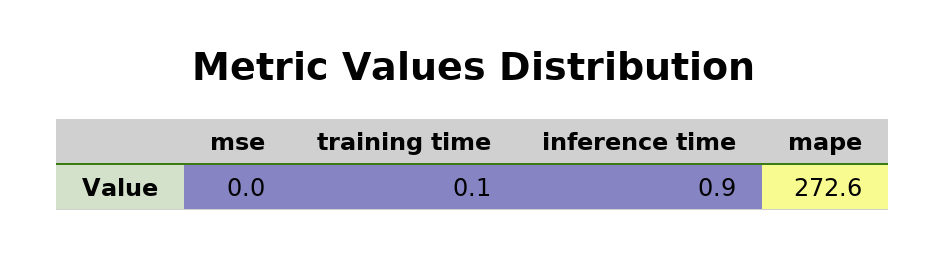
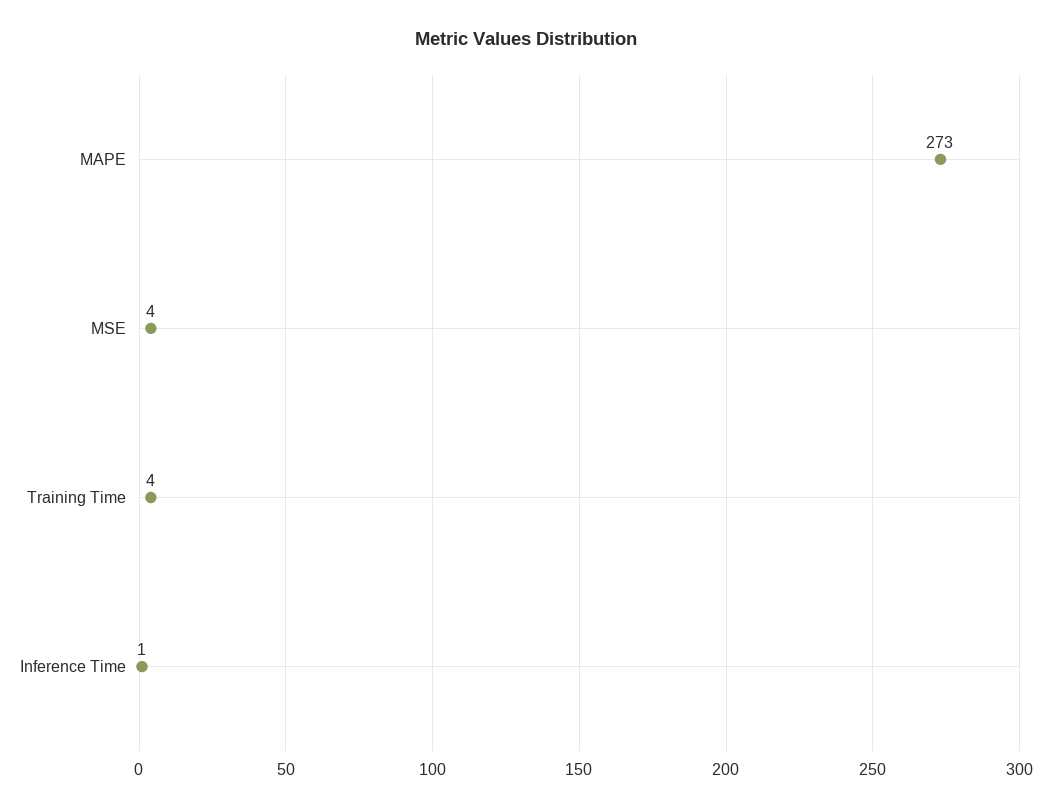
  {
-   "mse": 0,
+   "mse": 4,
-   "training time": 0.1,
+   "training time": 4,
    "inference time": 0.9,
    "mape": 272.6
  }

